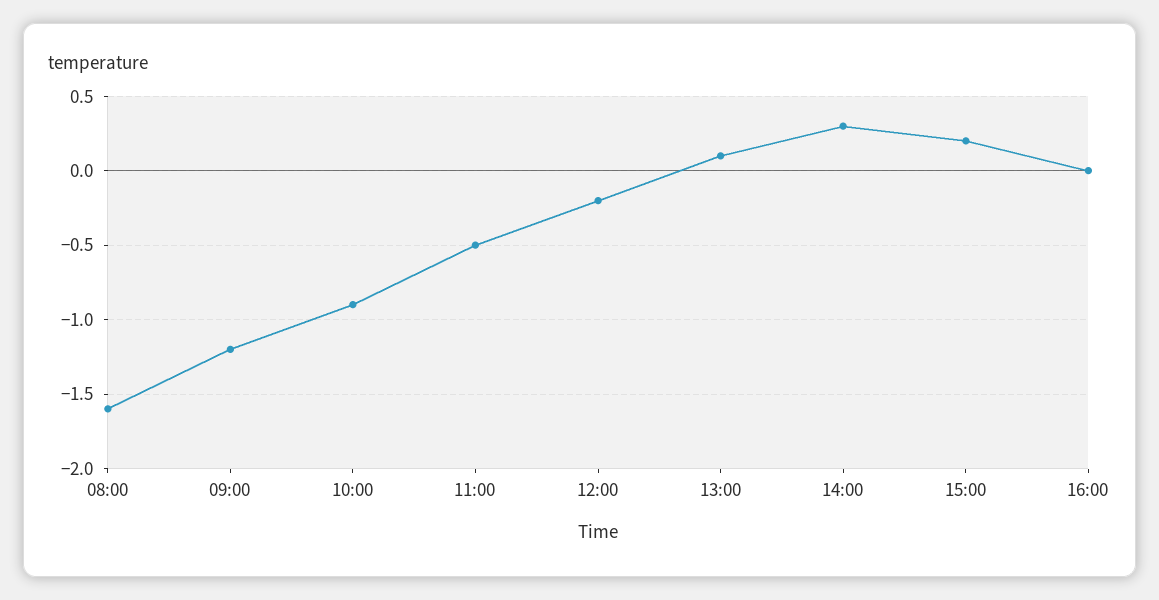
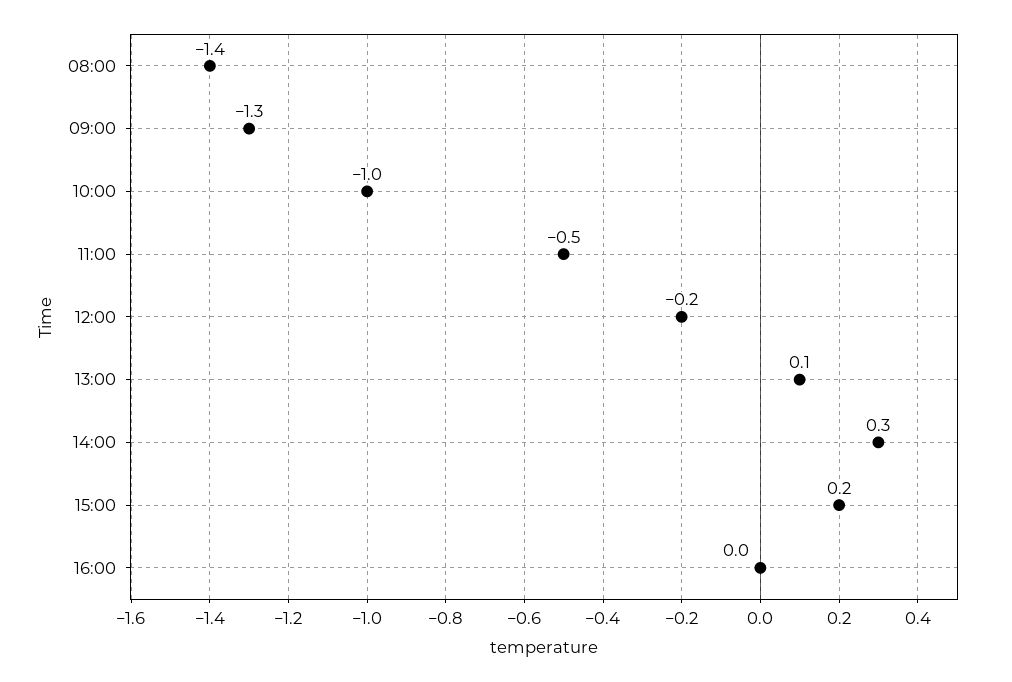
  {
-   "08:00": -1.6,
+   "08:00": -1.4,
-   "09:00": -1.2,
+   "09:00": -1.3,
-   "10:00": -0.9,
+   "10:00": -1,
    "11:00": -0.5,
    "12:00": -0.2,
    "13:00": 0.1,
    "14:00": 0.3,
    "15:00": 0.2,
    "16:00": 0
  }

